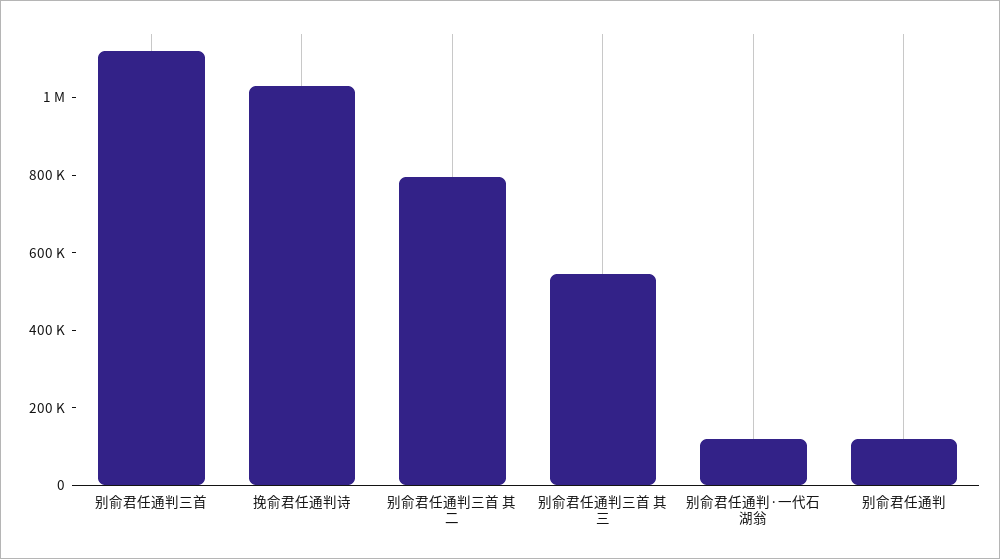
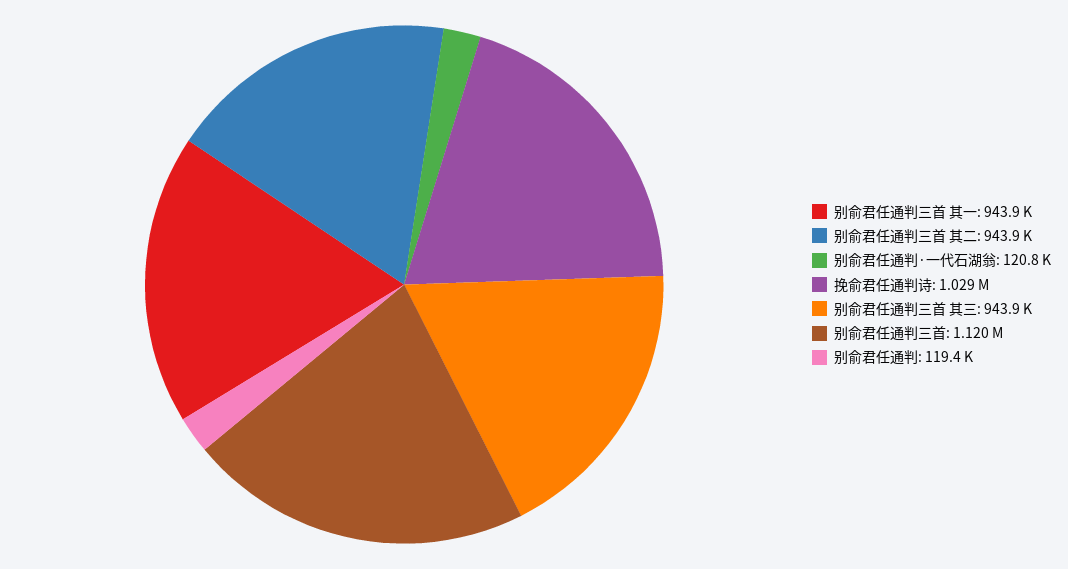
  {
    "别俞君任通判三首": 1120000,
    "挽俞君任通判诗": 1029000,
-   "别俞君任通判三首 其二": 800000,
+   "别俞君任通判三首 其二": 943900,
-   "别俞君任通判三首 其三": 550000,
+   "别俞君任通判三首 其三": 943900,
    "别俞君任通判·一代石湖翁": 120800,
-   "别俞君任通判": 119400
+   "别俞君任通判": 119400,
+   "别俞君任通判三首 其一": 943900
  }

